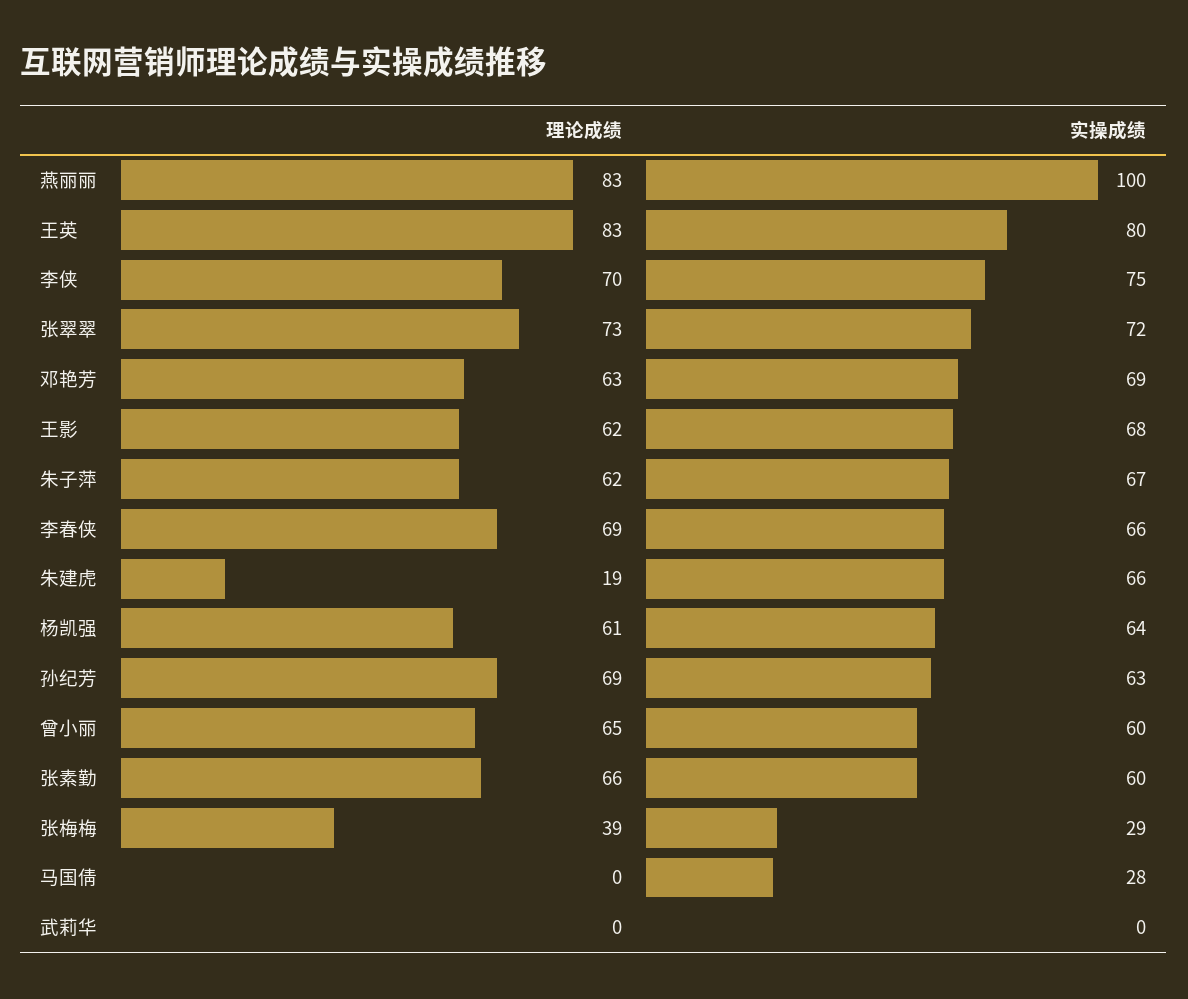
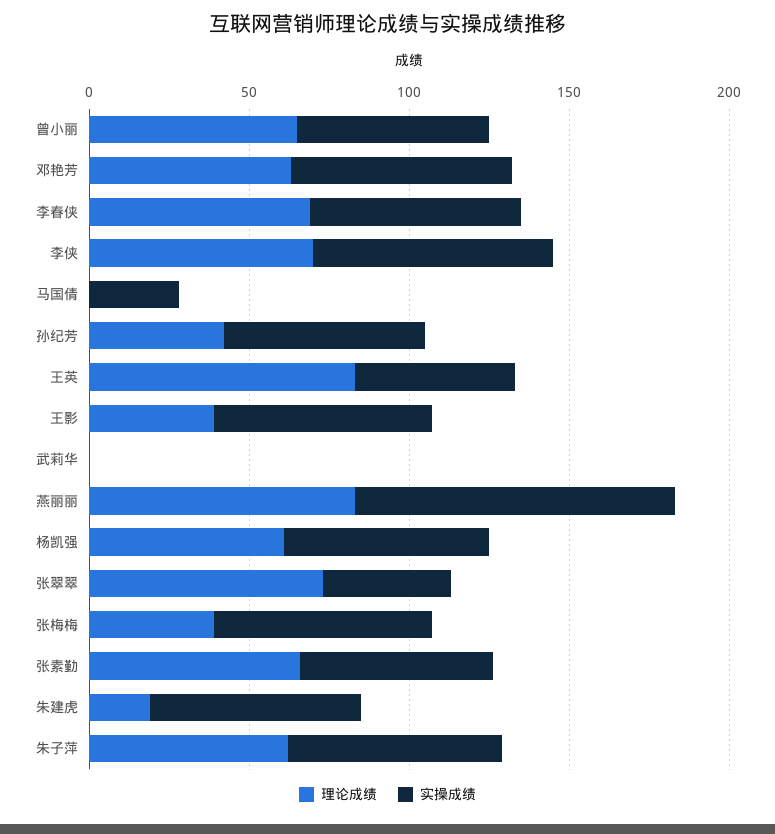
  {
    "理论成绩": {
      "燕丽丽": 83,
      "王英": 83,
      "李侠": 70,
      "张翠翠": 73,
      "邓艳芳": 63,
-     "王影": 62,
+     "王影": 40,
      "朱子萍": 62,
      "李春侠": 69,
      "朱建虎": 19,
      "杨凯强": 61,
-     "孙纪芳": 69,
+     "孙纪芳": 40,
      "曾小丽": 65,
      "张素勤": 66,
      "张梅梅": 39,
      "马国倩": 0,
      "武莉华": 0
    },
    "实操成绩": {
      "燕丽丽": 100,
-     "王英": 80,
+     "王英": 50,
      "李侠": 75,
-     "张翠翠": 72,
+     "张翠翠": 40,
      "邓艳芳": 69,
      "王影": 68,
      "朱子萍": 67,
      "李春侠": 66,
      "朱建虎": 66,
      "杨凯强": 64,
      "孙纪芳": 63,
      "曾小丽": 60,
      "张素勤": 60,
-     "张梅梅": 29,
+     "张梅梅": 70,
      "马国倩": 28,
      "武莉华": 0
    }
  }

